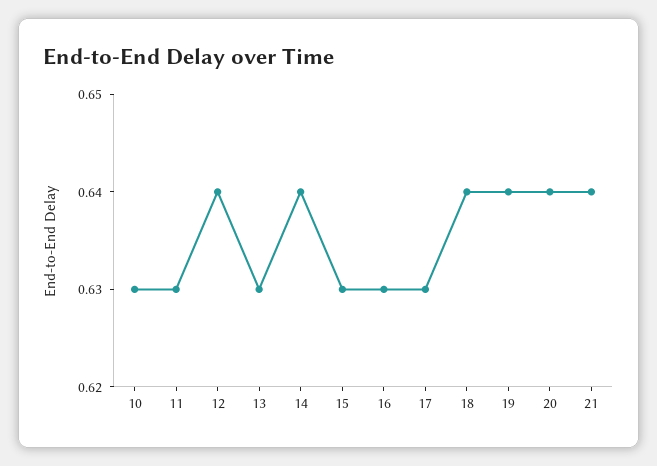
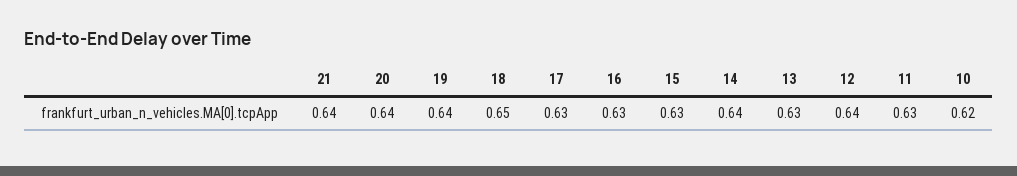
  {
-   "10": 0.63,
+   "10": 0.62,
    "11": 0.63,
    "12": 0.64,
    "13": 0.63,
    "14": 0.64,
    "15": 0.63,
    "16": 0.63,
    "17": 0.63,
-   "18": 0.64,
+   "18": 0.65,
    "19": 0.64,
    "20": 0.64,
    "21": 0.64
  }

